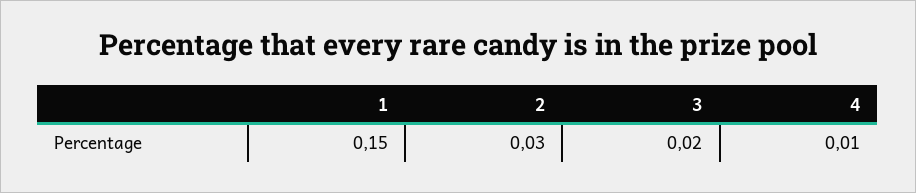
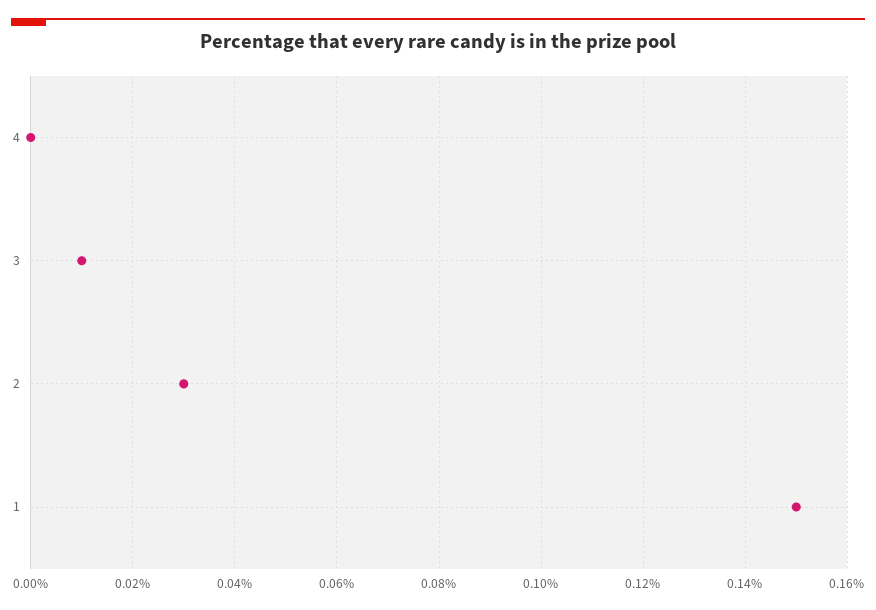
  {
    "1": 0.15,
    "2": 0.03,
-   "3": 0.02,
+   "3": 0.01,
-   "4": 0.01
+   "4": 0
  }

